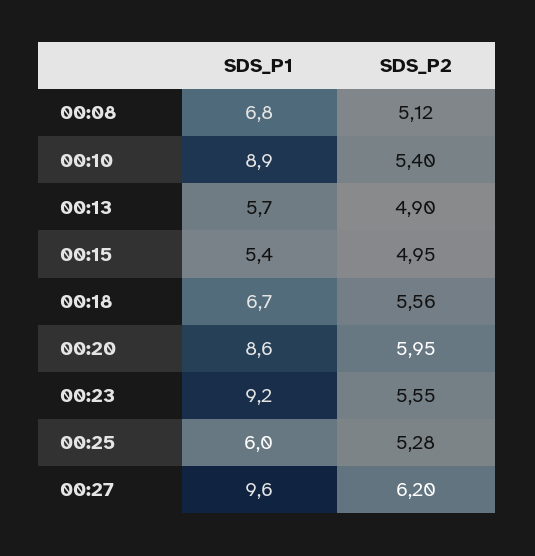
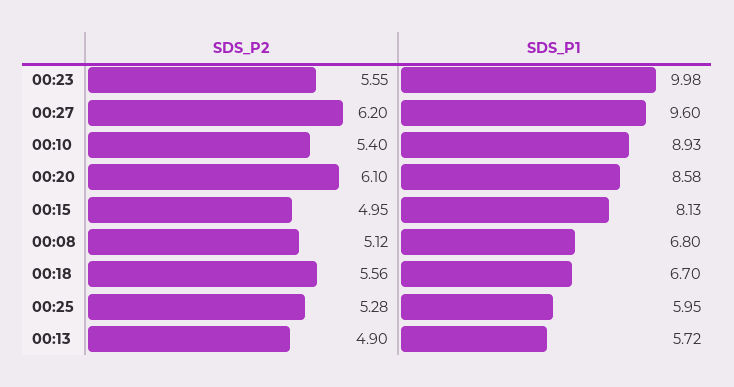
  {
    "SDS_P1": {
      "00:08": 6.8,
      "00:10": 8.93,
      "00:13": 5.72,
-     "00:15": 5.4,
+     "00:15": 8.13,
      "00:18": 6.7,
      "00:20": 8.58,
-     "00:23": 9.2,
+     "00:23": 9.98,
      "00:25": 5.95,
      "00:27": 9.6
    },
    "SDS_P2": {
      "00:08": 5.12,
      "00:10": 5.4,
      "00:13": 4.9,
      "00:15": 4.95,
      "00:18": 5.56,
-     "00:20": 5.95,
+     "00:20": 6.1,
      "00:23": 5.55,
      "00:25": 5.28,
      "00:27": 6.2
    }
  }

